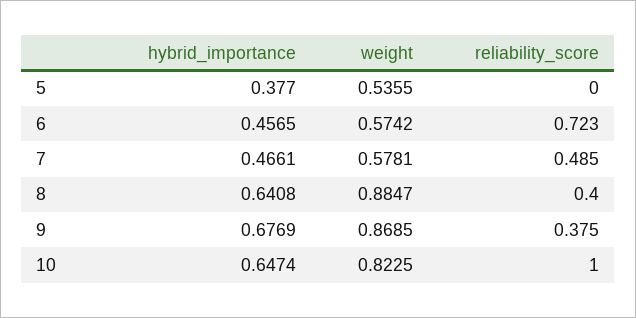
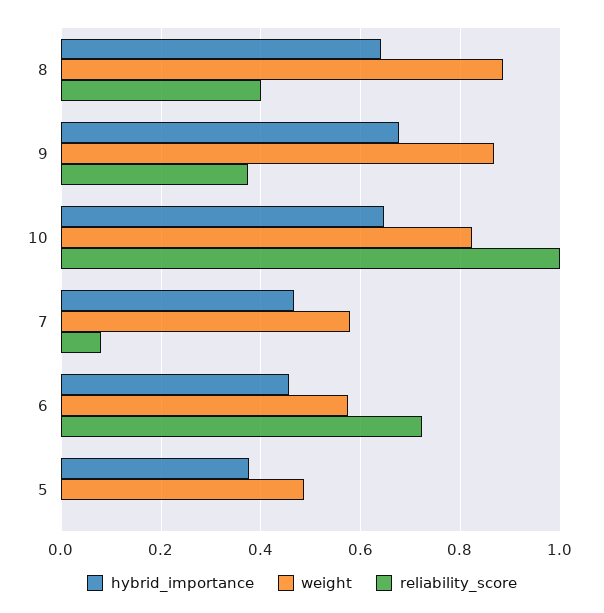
  {
    "hybrid_importance": {
      "5": 0.377,
      "6": 0.4565,
      "7": 0.4661,
      "8": 0.6408,
      "9": 0.6769,
      "10": 0.6474
    },
    "weight": {
-     "5": 0.5355,
+     "5": 0.48,
      "6": 0.5742,
      "7": 0.5781,
      "8": 0.8847,
      "9": 0.8685,
      "10": 0.8225
    },
    "reliability_score": {
      "5": 0,
      "6": 0.723,
-     "7": 0.485,
+     "7": 0.08,
      "8": 0.4,
      "9": 0.375,
      "10": 1
    }
  }

